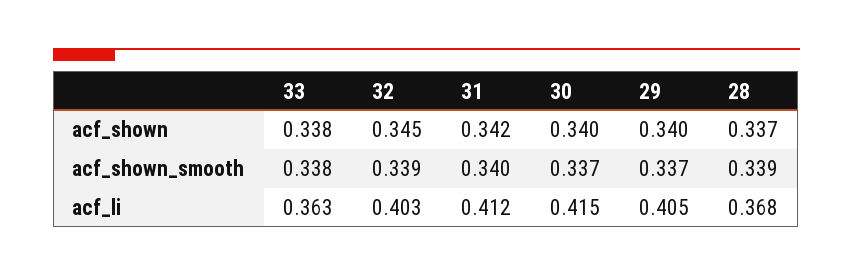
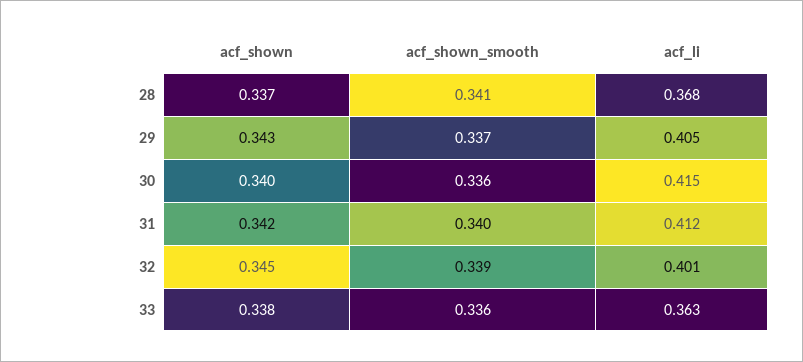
  {
    "33": {
      "acf_shown": 0.338,
-     "acf_shown_smooth": 0.338,
+     "acf_shown_smooth": 0.336,
      "acf_li": 0.363
    },
    "32": {
      "acf_shown": 0.345,
      "acf_shown_smooth": 0.339,
-     "acf_li": 0.403
+     "acf_li": 0.401
    },
    "31": {
      "acf_shown": 0.342,
      "acf_shown_smooth": 0.34,
      "acf_li": 0.412
    },
    "30": {
      "acf_shown": 0.34,
-     "acf_shown_smooth": 0.337,
+     "acf_shown_smooth": 0.336,
      "acf_li": 0.415
    },
    "29": {
-     "acf_shown": 0.34,
+     "acf_shown": 0.343,
      "acf_shown_smooth": 0.337,
      "acf_li": 0.405
    },
    "28": {
      "acf_shown": 0.337,
-     "acf_shown_smooth": 0.339,
+     "acf_shown_smooth": 0.341,
      "acf_li": 0.368
    }
  }

